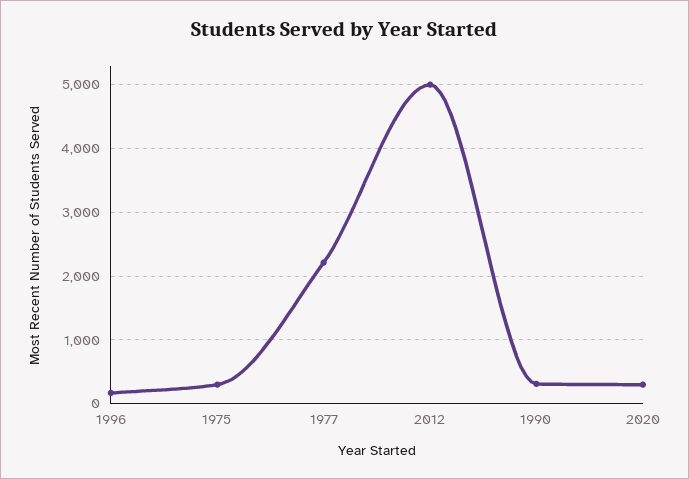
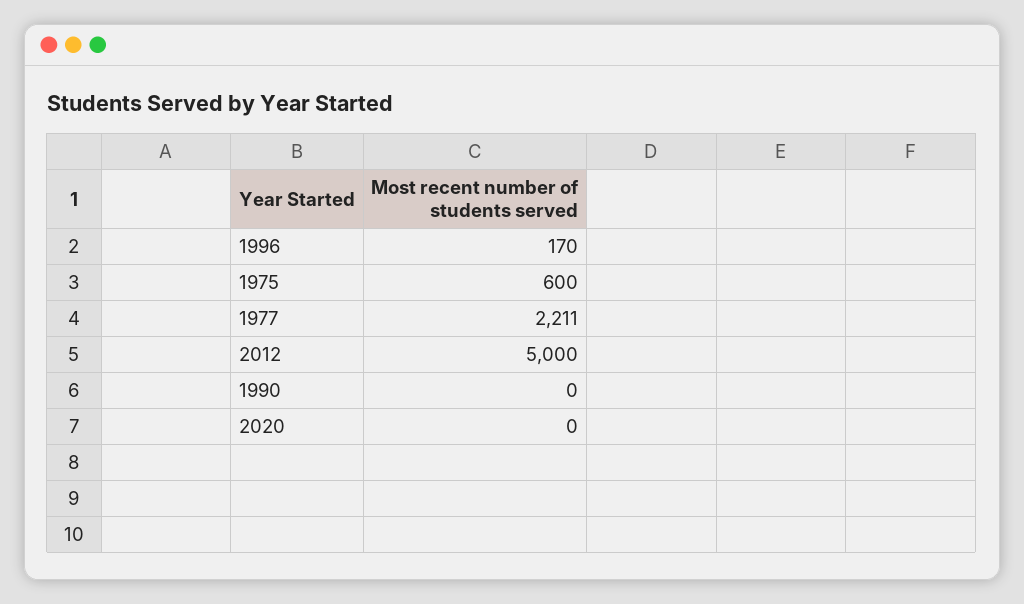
  {
    "1996": 170,
-   "1975": 300,
+   "1975": 600,
    "1977": 2211,
    "2012": 5000,
-   "1990": 300,
+   "1990": 0,
-   "2020": 300
+   "2020": 0
  }

